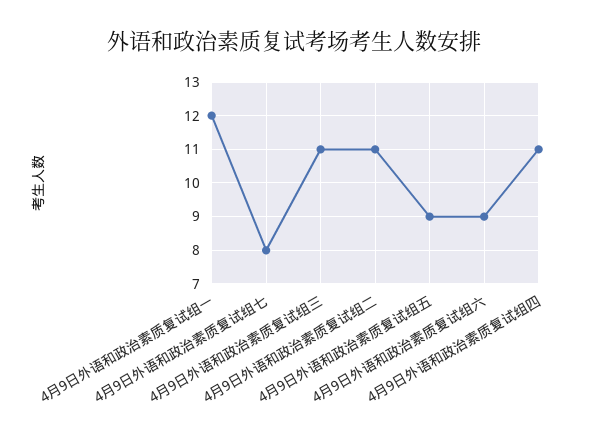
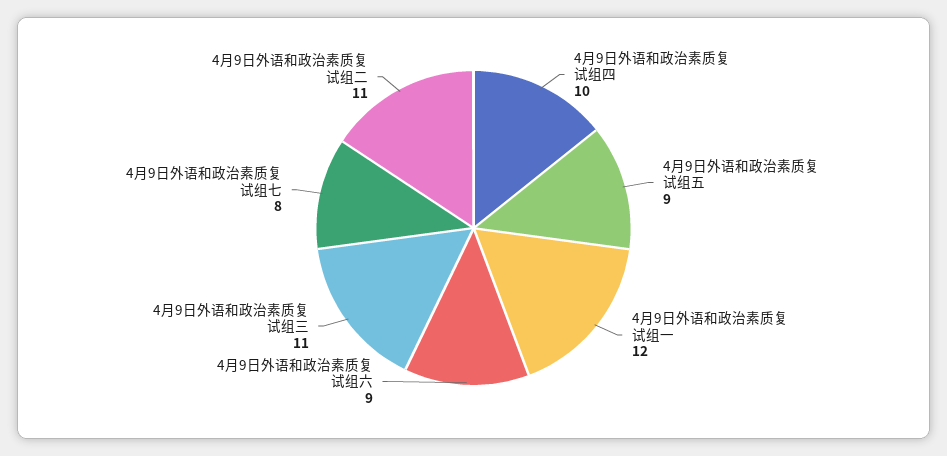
  {
    "4月9日外语和政治素质复试组一": 12,
    "4月9日外语和政治素质复试组七": 8,
    "4月9日外语和政治素质复试组三": 11,
    "4月9日外语和政治素质复试组二": 11,
    "4月9日外语和政治素质复试组五": 9,
    "4月9日外语和政治素质复试组六": 9,
-   "4月9日外语和政治素质复试组四": 11
+   "4月9日外语和政治素质复试组四": 10
  }

